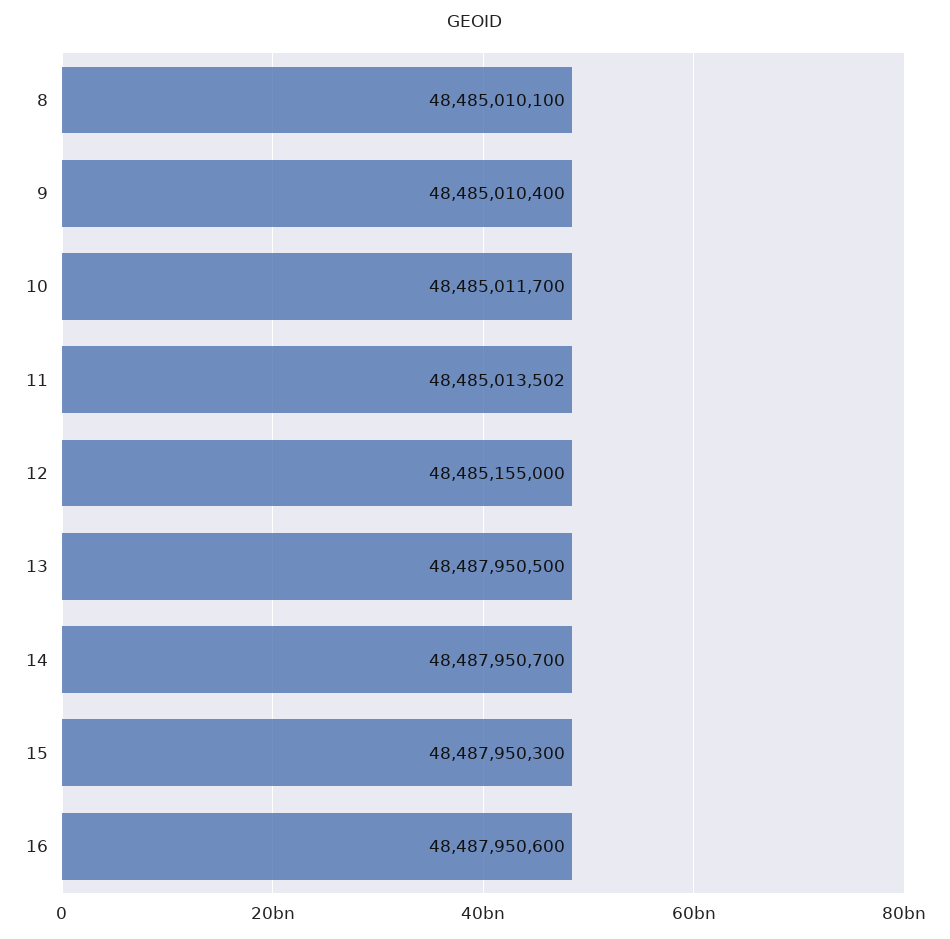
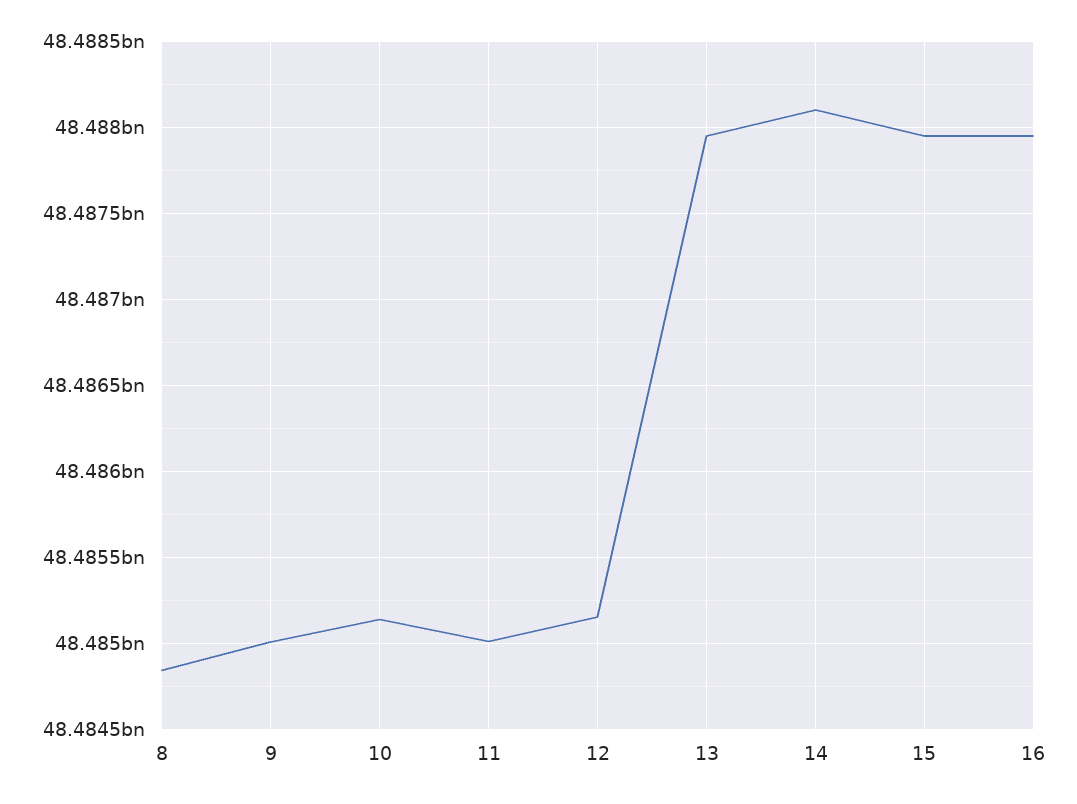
  {
-   "8": 48485010100,
+   "8": 48484850000,
    "9": 48485010400,
-   "10": 48485011700,
+   "10": 48485150000,
    "11": 48485013502,
    "12": 48485155000,
    "13": 48487950500,
-   "14": 48487950700,
+   "14": 48488100000,
    "15": 48487950300,
    "16": 48487950600
  }

